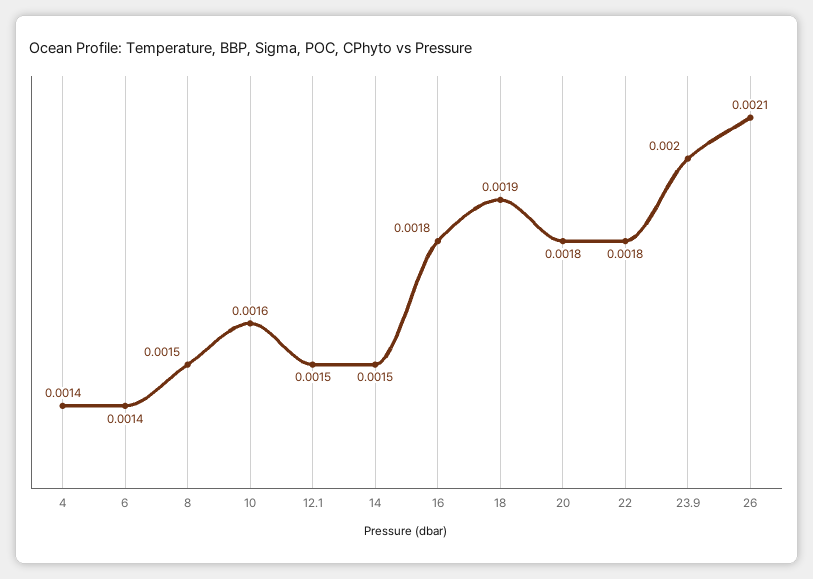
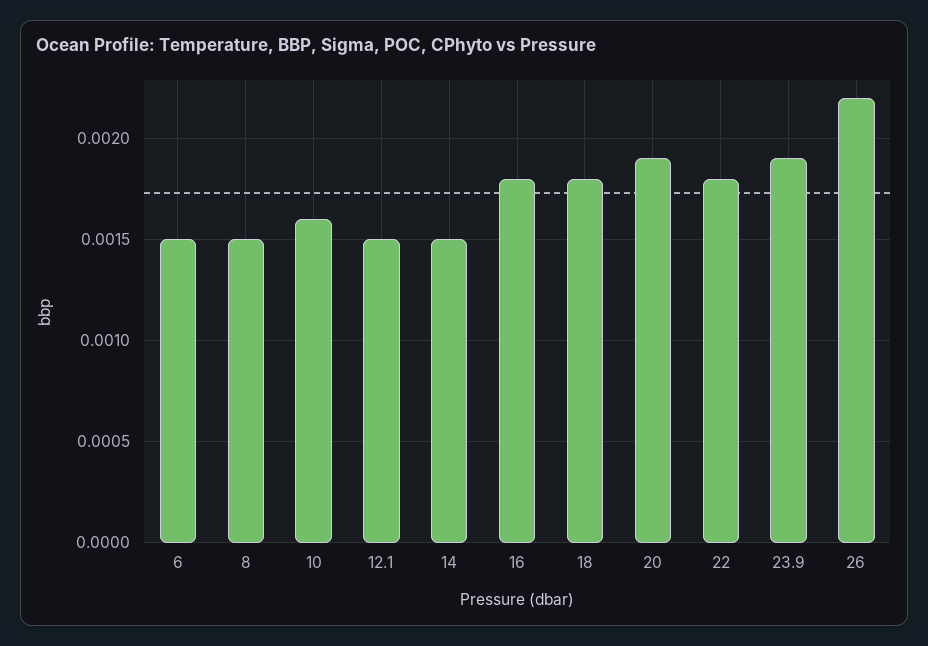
  {
-   "4": 0.0014,
-   "6": 0.0014,
+   "6": 0.0015,
    "8": 0.0015,
    "10": 0.0016,
    "12.1": 0.0015,
    "14": 0.0015,
    "16": 0.0018,
-   "18": 0.0019,
+   "18": 0.0018,
-   "20": 0.0018,
+   "20": 0.0019,
    "22": 0.0018,
-   "23.9": 0.002,
+   "23.9": 0.0019,
-   "26": 0.0021
+   "26": 0.0022
  }

